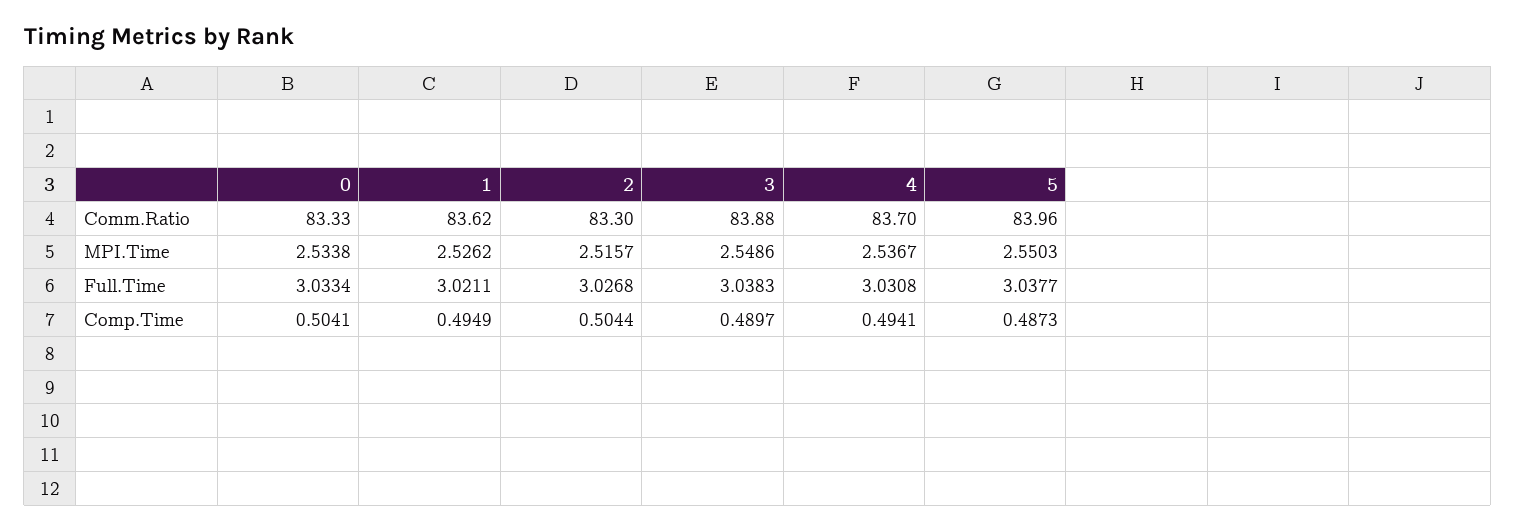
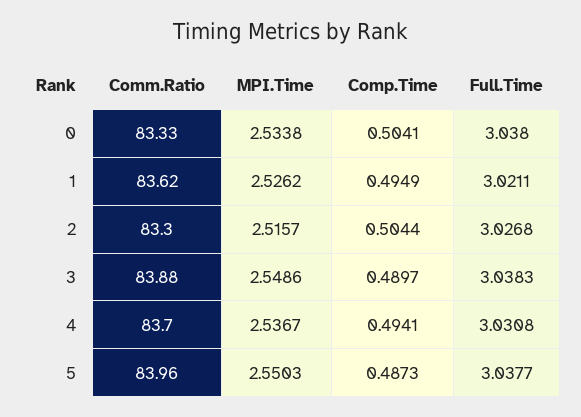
  {
    "0": {
      "Comm.Ratio": 83.33,
      "MPI.Time": 2.5338,
-     "Full.Time": 3.0334,
+     "Full.Time": 3.038,
      "Comp.Time": 0.5041
    },
    "1": {
      "Comm.Ratio": 83.62,
      "MPI.Time": 2.5262,
      "Full.Time": 3.0211,
      "Comp.Time": 0.4949
    },
    "2": {
      "Comm.Ratio": 83.3,
      "MPI.Time": 2.5157,
      "Full.Time": 3.0268,
      "Comp.Time": 0.5044
    },
    "3": {
      "Comm.Ratio": 83.88,
      "MPI.Time": 2.5486,
      "Full.Time": 3.0383,
      "Comp.Time": 0.4897
    },
    "4": {
      "Comm.Ratio": 83.7,
      "MPI.Time": 2.5367,
      "Full.Time": 3.0308,
      "Comp.Time": 0.4941
    },
    "5": {
      "Comm.Ratio": 83.96,
      "MPI.Time": 2.5503,
      "Full.Time": 3.0377,
      "Comp.Time": 0.4873
    }
  }

